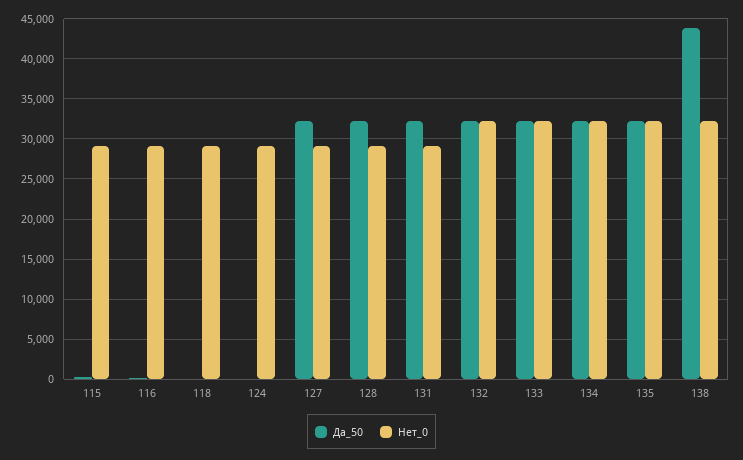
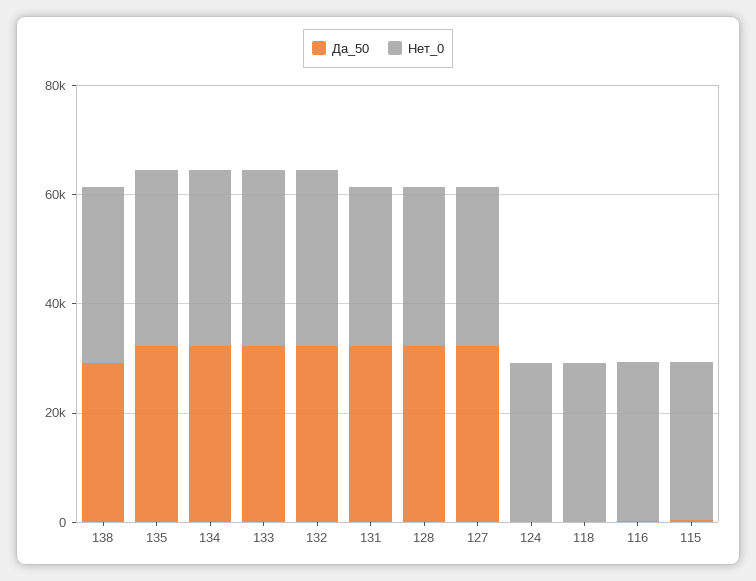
  {
    "Да_50": {
      "115": 0,
      "116": 0,
      "118": 0,
      "124": 0,
      "127": 32000,
      "128": 32000,
      "131": 32000,
      "132": 32000,
      "133": 32000,
      "134": 32000,
      "135": 32000,
-     "138": 44000
+     "138": 30000
    },
    "Нет_0": {
      "115": 29000,
      "116": 29000,
      "118": 29000,
      "124": 29000,
      "127": 29000,
      "128": 29000,
      "131": 29000,
      "132": 32000,
      "133": 32000,
      "134": 32000,
      "135": 32000,
      "138": 32000
    }
  }

